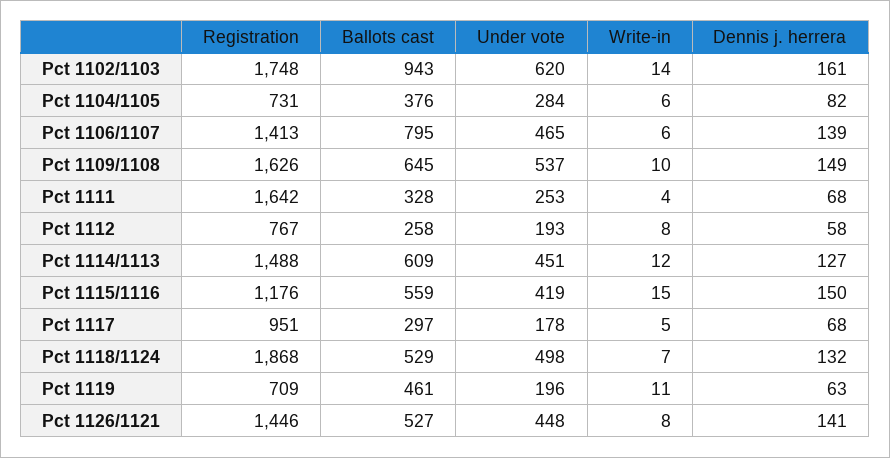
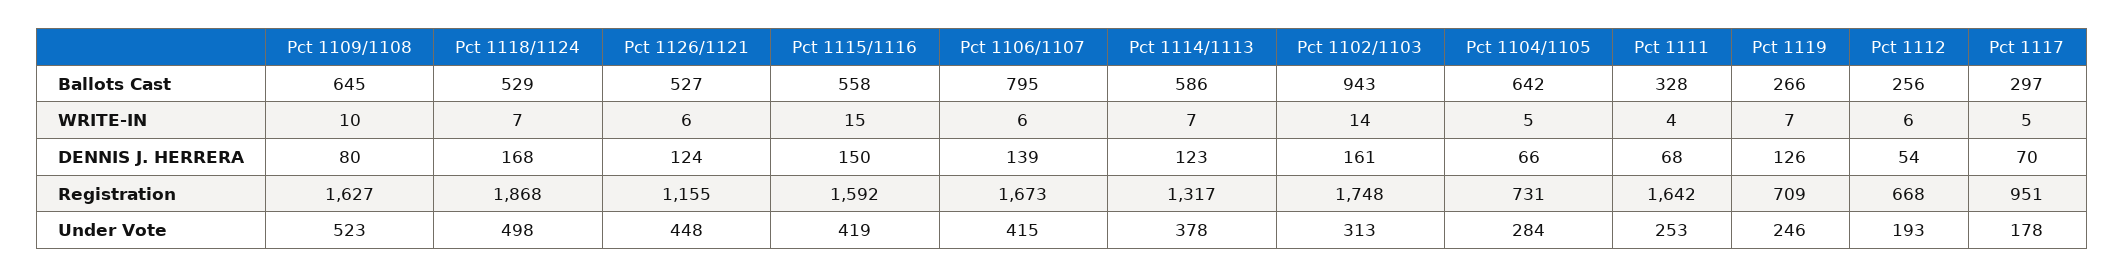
  {
    "Registration": {
      "Pct 1102/1103": 1748,
      "Pct 1104/1105": 731,
-     "Pct 1106/1107": 1413,
+     "Pct 1106/1107": 1673,
-     "Pct 1109/1108": 1626,
+     "Pct 1109/1108": 1627,
      "Pct 1111": 1642,
-     "Pct 1112": 767,
+     "Pct 1112": 668,
-     "Pct 1114/1113": 1488,
+     "Pct 1114/1113": 1317,
-     "Pct 1115/1116": 1176,
+     "Pct 1115/1116": 1592,
      "Pct 1117": 951,
      "Pct 1118/1124": 1868,
      "Pct 1119": 709,
-     "Pct 1126/1121": 1446
+     "Pct 1126/1121": 1155
    },
    "Ballots cast": {
      "Pct 1102/1103": 943,
-     "Pct 1104/1105": 376,
+     "Pct 1104/1105": 642,
      "Pct 1106/1107": 795,
      "Pct 1109/1108": 645,
      "Pct 1111": 328,
-     "Pct 1112": 258,
+     "Pct 1112": 256,
-     "Pct 1114/1113": 609,
+     "Pct 1114/1113": 586,
-     "Pct 1115/1116": 559,
+     "Pct 1115/1116": 558,
      "Pct 1117": 297,
      "Pct 1118/1124": 529,
-     "Pct 1119": 461,
+     "Pct 1119": 266,
      "Pct 1126/1121": 527
    },
    "Under vote": {
-     "Pct 1102/1103": 620,
+     "Pct 1102/1103": 313,
      "Pct 1104/1105": 284,
-     "Pct 1106/1107": 465,
+     "Pct 1106/1107": 415,
-     "Pct 1109/1108": 537,
+     "Pct 1109/1108": 523,
      "Pct 1111": 253,
      "Pct 1112": 193,
-     "Pct 1114/1113": 451,
+     "Pct 1114/1113": 378,
      "Pct 1115/1116": 419,
      "Pct 1117": 178,
      "Pct 1118/1124": 498,
-     "Pct 1119": 196,
+     "Pct 1119": 246,
      "Pct 1126/1121": 448
    },
    "Write-in": {
      "Pct 1102/1103": 14,
-     "Pct 1104/1105": 6,
+     "Pct 1104/1105": 5,
      "Pct 1106/1107": 6,
      "Pct 1109/1108": 10,
      "Pct 1111": 4,
-     "Pct 1112": 8,
+     "Pct 1112": 6,
-     "Pct 1114/1113": 12,
+     "Pct 1114/1113": 7,
      "Pct 1115/1116": 15,
      "Pct 1117": 5,
      "Pct 1118/1124": 7,
-     "Pct 1119": 11,
+     "Pct 1119": 7,
-     "Pct 1126/1121": 8
+     "Pct 1126/1121": 6
    },
    "Dennis j. herrera": {
      "Pct 1102/1103": 161,
-     "Pct 1104/1105": 82,
+     "Pct 1104/1105": 66,
      "Pct 1106/1107": 139,
-     "Pct 1109/1108": 149,
+     "Pct 1109/1108": 80,
      "Pct 1111": 68,
-     "Pct 1112": 58,
+     "Pct 1112": 54,
-     "Pct 1114/1113": 127,
+     "Pct 1114/1113": 123,
      "Pct 1115/1116": 150,
-     "Pct 1117": 68,
+     "Pct 1117": 70,
-     "Pct 1118/1124": 132,
+     "Pct 1118/1124": 168,
-     "Pct 1119": 63,
+     "Pct 1119": 126,
-     "Pct 1126/1121": 141
+     "Pct 1126/1121": 124
    }
  }

